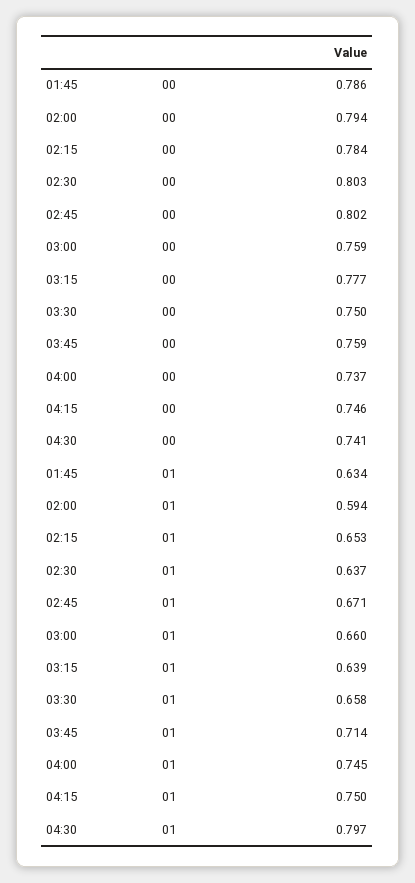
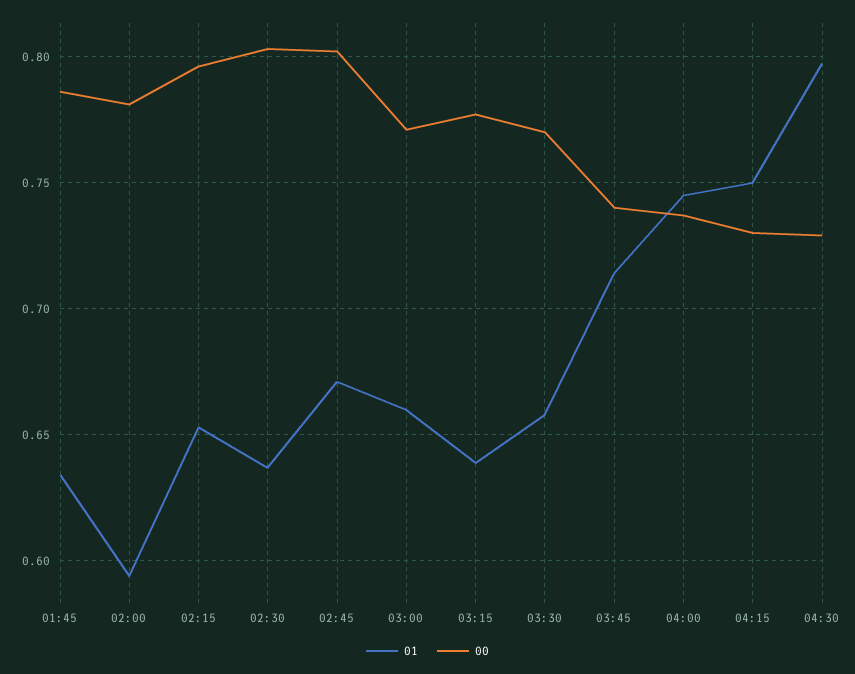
  {
    "00": {
      "01:45": 0.786,
-     "02:00": 0.794,
+     "02:00": 0.78,
-     "02:15": 0.784,
+     "02:15": 0.795,
      "02:30": 0.803,
      "02:45": 0.802,
-     "03:00": 0.759,
+     "03:00": 0.77,
      "03:15": 0.777,
-     "03:30": 0.75,
+     "03:30": 0.77,
-     "03:45": 0.759,
+     "03:45": 0.74,
      "04:00": 0.737,
-     "04:15": 0.746,
+     "04:15": 0.73,
-     "04:30": 0.741
+     "04:30": 0.73
    },
    "01": {
      "01:45": 0.634,
      "02:00": 0.594,
      "02:15": 0.653,
      "02:30": 0.637,
      "02:45": 0.671,
      "03:00": 0.66,
      "03:15": 0.639,
      "03:30": 0.658,
      "03:45": 0.714,
      "04:00": 0.745,
      "04:15": 0.75,
      "04:30": 0.797
    }
  }

